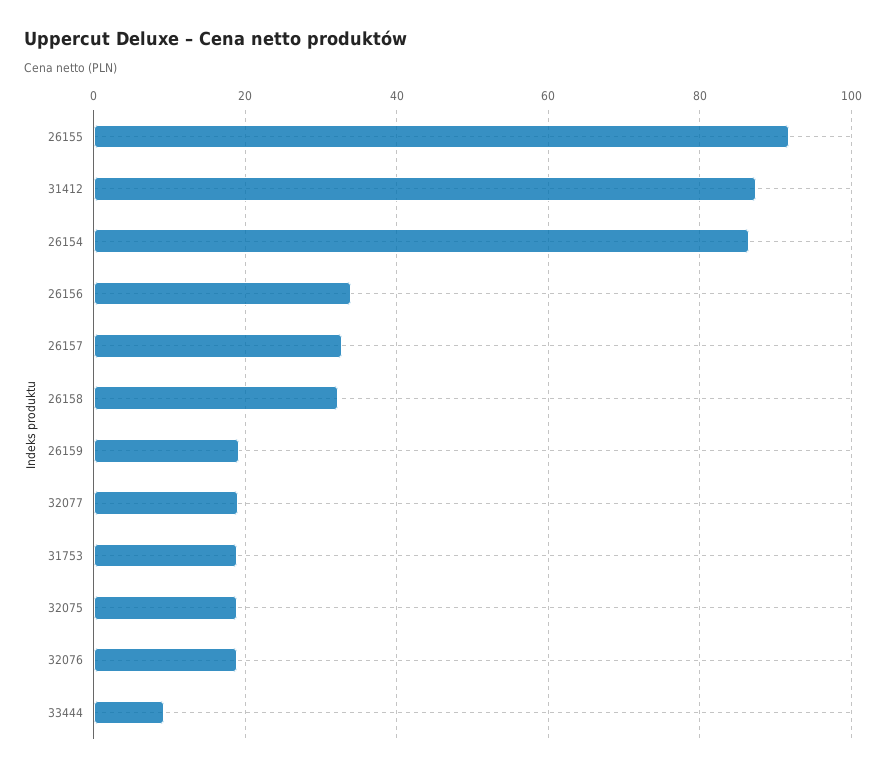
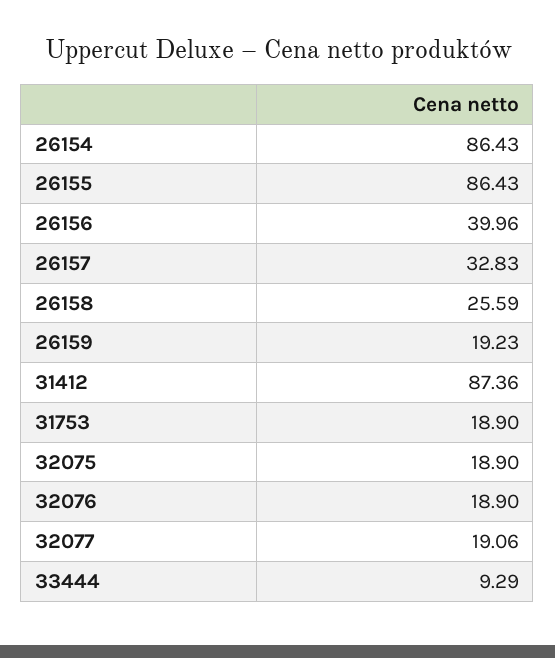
  {
-   "26155": 92,
+   "26155": 86.43,
    "31412": 87.36,
    "26154": 86.43,
-   "26156": 34,
+   "26156": 39.96,
    "26157": 32.83,
-   "26158": 32,
+   "26158": 25.59,
    "26159": 19.23,
    "32077": 19.06,
    "31753": 18.9,
    "32075": 18.9,
    "32076": 18.9,
    "33444": 9.29
  }

